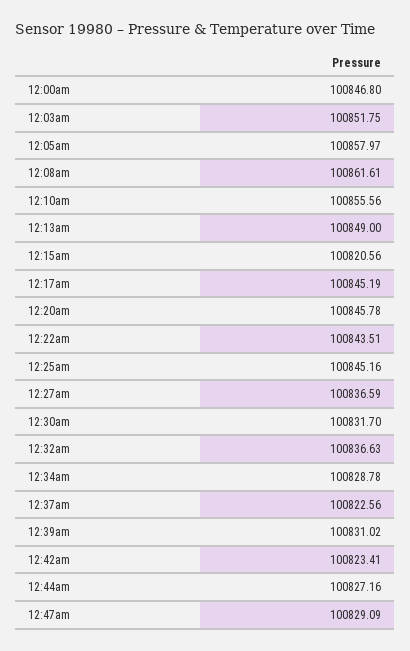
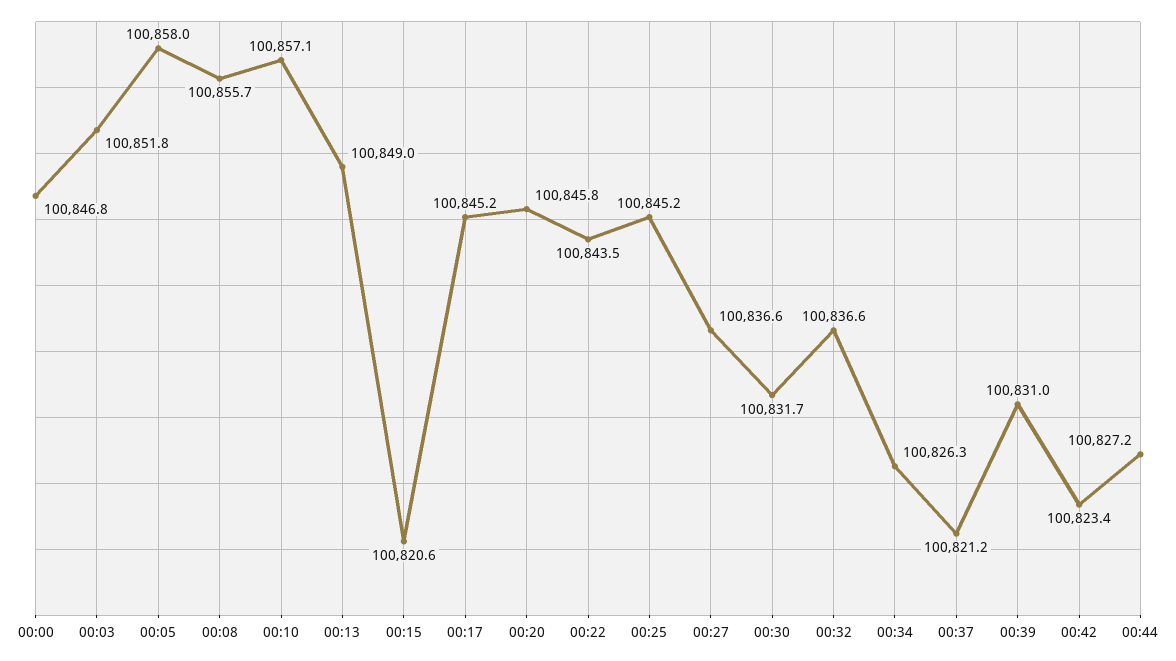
  {
    "12:00am": 100846.8,
    "12:03am": 100851.75,
    "12:05am": 100857.97,
-   "12:08am": 100861.61,
+   "12:08am": 100855.7,
-   "12:10am": 100855.56,
+   "12:10am": 100857.1,
    "12:13am": 100849,
    "12:15am": 100820.56,
    "12:17am": 100845.19,
    "12:20am": 100845.78,
    "12:22am": 100843.51,
    "12:25am": 100845.16,
    "12:27am": 100836.59,
    "12:30am": 100831.7,
    "12:32am": 100836.63,
-   "12:34am": 100828.78,
+   "12:34am": 100826.3,
-   "12:37am": 100822.56,
+   "12:37am": 100821.2,
    "12:39am": 100831.02,
    "12:42am": 100823.41,
-   "12:44am": 100827.16,
+   "12:44am": 100827.16
-   "12:47am": 100829.09
  }

